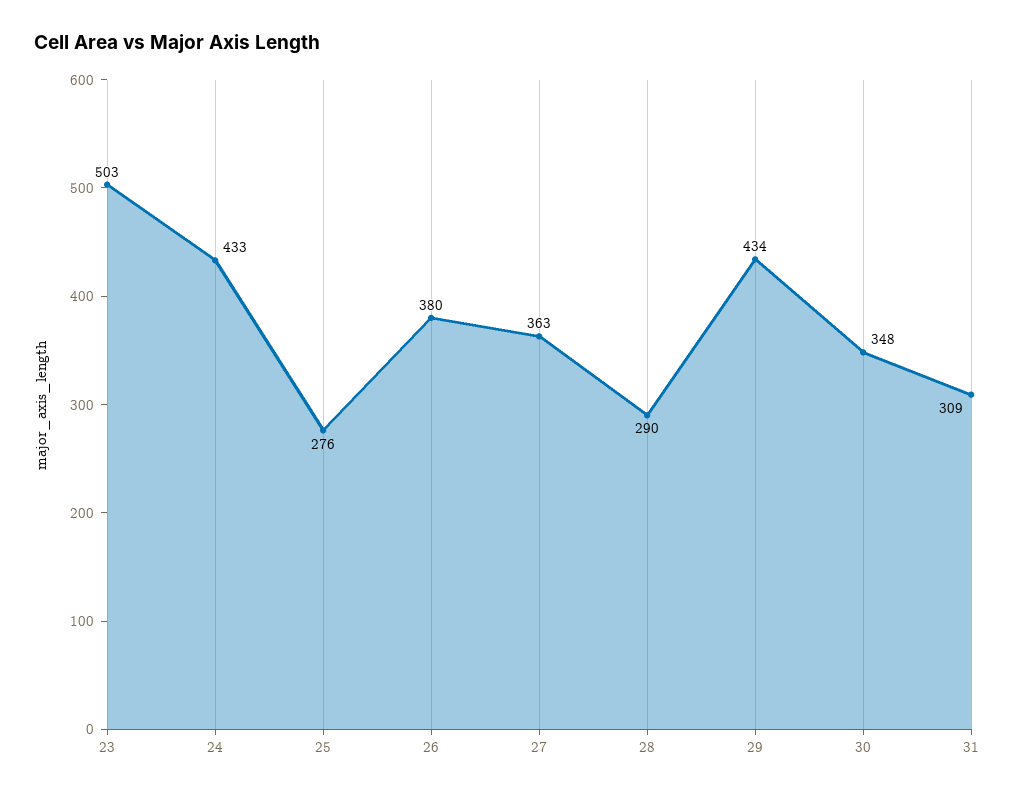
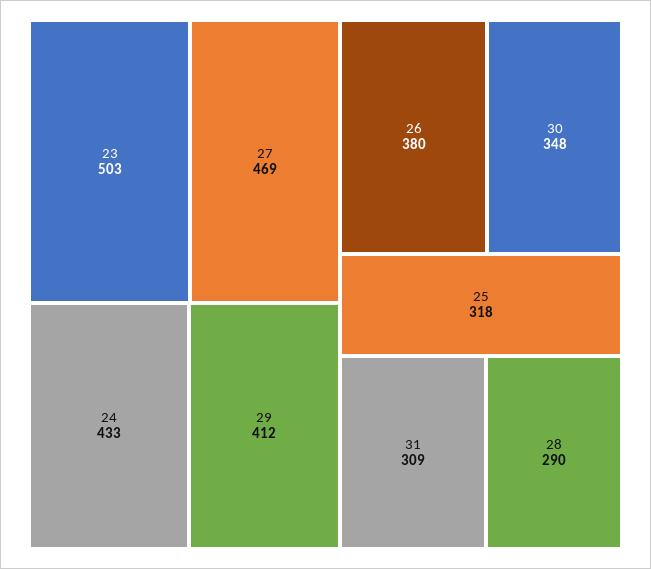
  {
    "23": 503,
    "24": 433,
-   "25": 276,
+   "25": 318,
    "26": 380,
-   "27": 363,
+   "27": 469,
    "28": 290,
-   "29": 434,
+   "29": 412,
    "30": 348,
    "31": 309
  }

